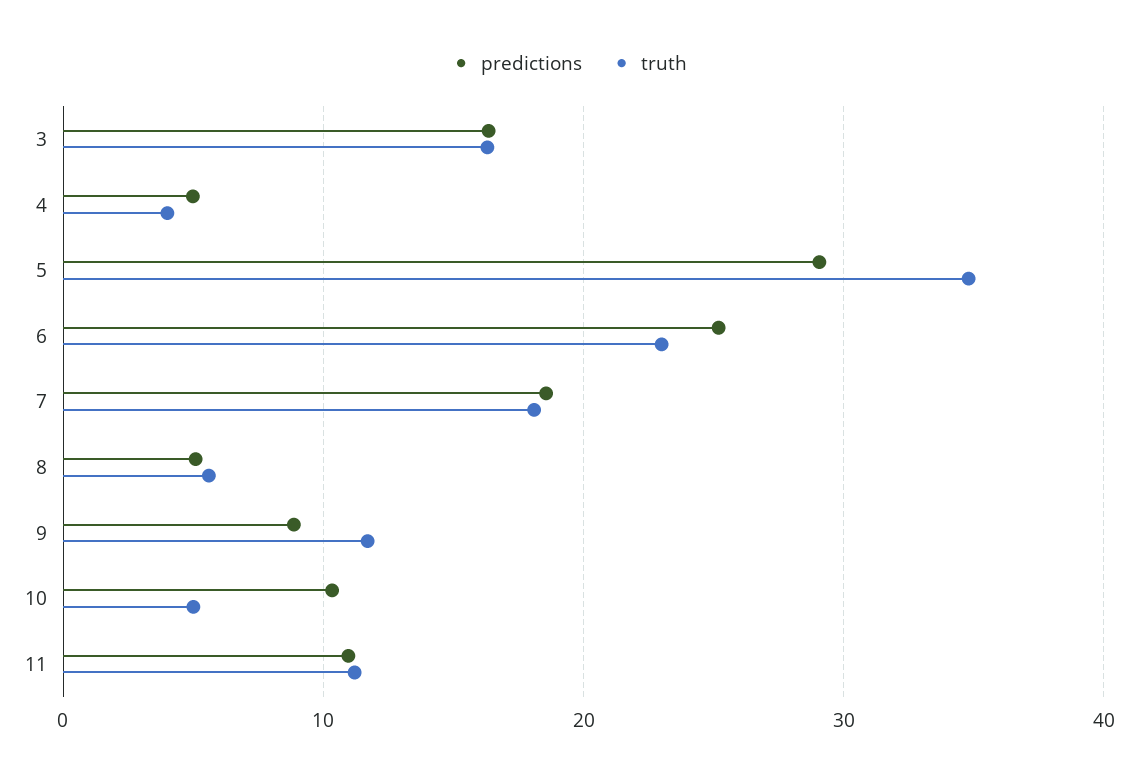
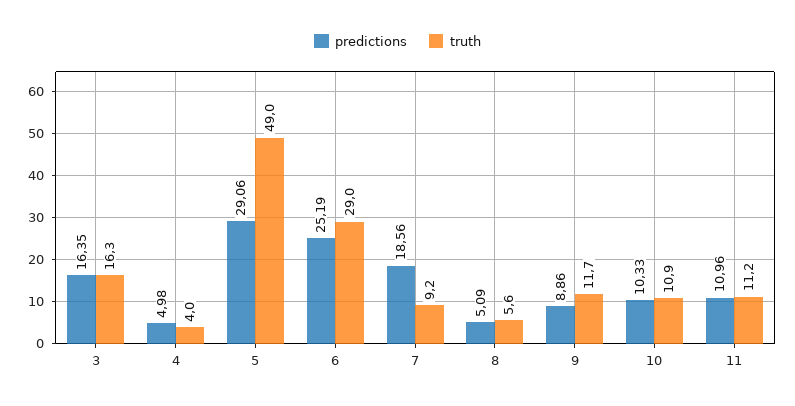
  {
    "predictions": {
      "3": 16.35,
      "4": 4.98,
      "5": 29.06,
      "6": 25.19,
      "7": 18.56,
      "8": 5.09,
      "9": 8.86,
      "10": 10.33,
      "11": 10.96
    },
    "truth": {
      "3": 16.3,
      "4": 4,
-     "5": 35,
+     "5": 49,
-     "6": 23,
+     "6": 29,
-     "7": 18,
+     "7": 9.2,
      "8": 5.6,
      "9": 11.7,
-     "10": 5,
+     "10": 10.9,
      "11": 11.2
    }
  }

